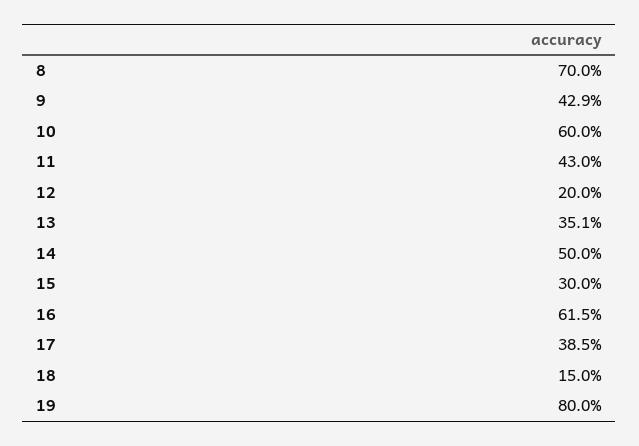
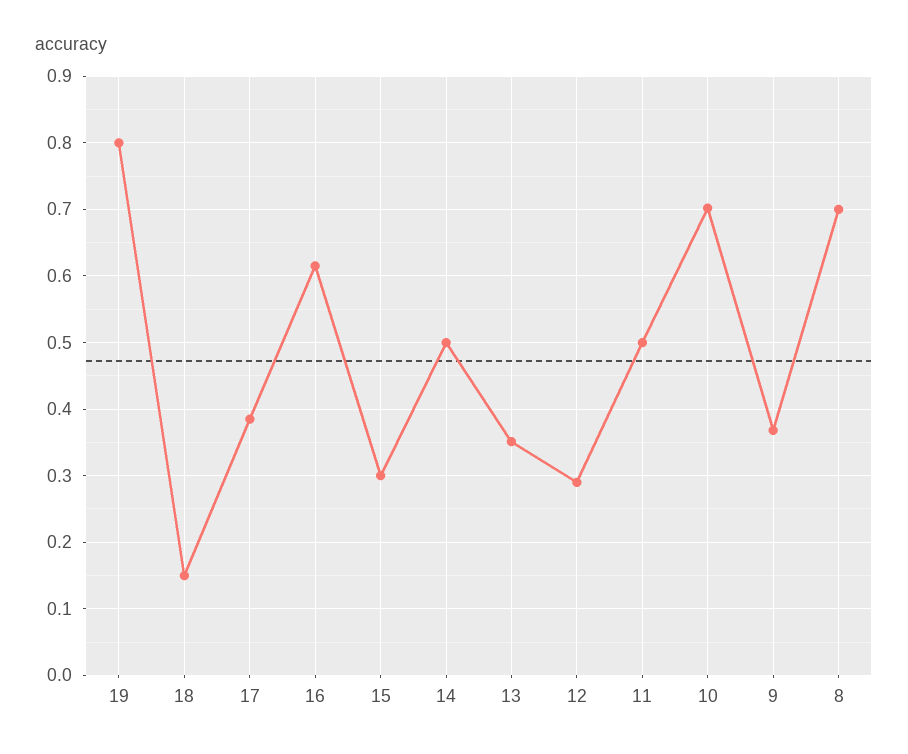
  {
    "8": 0.7,
-   "9": 0.429,
+   "9": 0.37,
-   "10": 0.6,
+   "10": 0.7,
-   "11": 0.43,
+   "11": 0.5,
-   "12": 0.2,
+   "12": 0.29,
    "13": 0.351,
    "14": 0.5,
    "15": 0.3,
    "16": 0.615,
    "17": 0.385,
    "18": 0.15,
    "19": 0.8
  }

